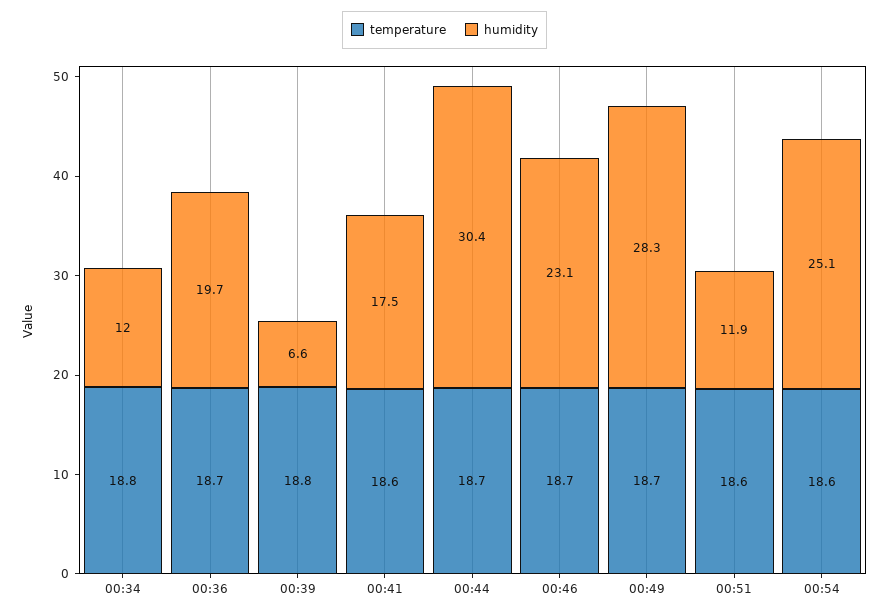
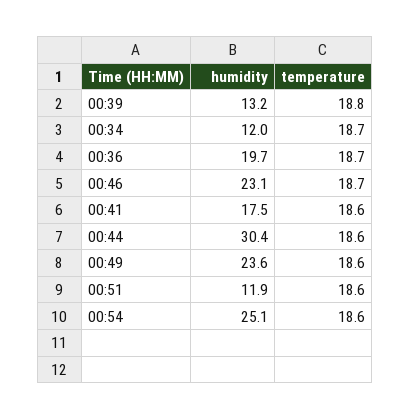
  {
    "temperature": {
-     "00:34": 18.8,
+     "00:34": 18.7,
      "00:36": 18.7,
      "00:39": 18.8,
      "00:41": 18.6,
-     "00:44": 18.7,
+     "00:44": 18.6,
      "00:46": 18.7,
-     "00:49": 18.7,
+     "00:49": 18.6,
      "00:51": 18.6,
      "00:54": 18.6
    },
    "humidity": {
      "00:34": 12,
      "00:36": 19.7,
-     "00:39": 6.6,
+     "00:39": 13.2,
      "00:41": 17.5,
      "00:44": 30.4,
      "00:46": 23.1,
-     "00:49": 28.3,
+     "00:49": 23.6,
      "00:51": 11.9,
      "00:54": 25.1
    }
  }

